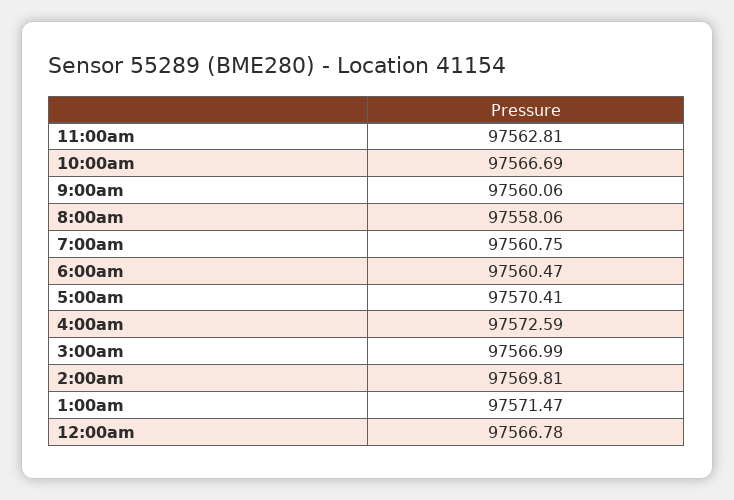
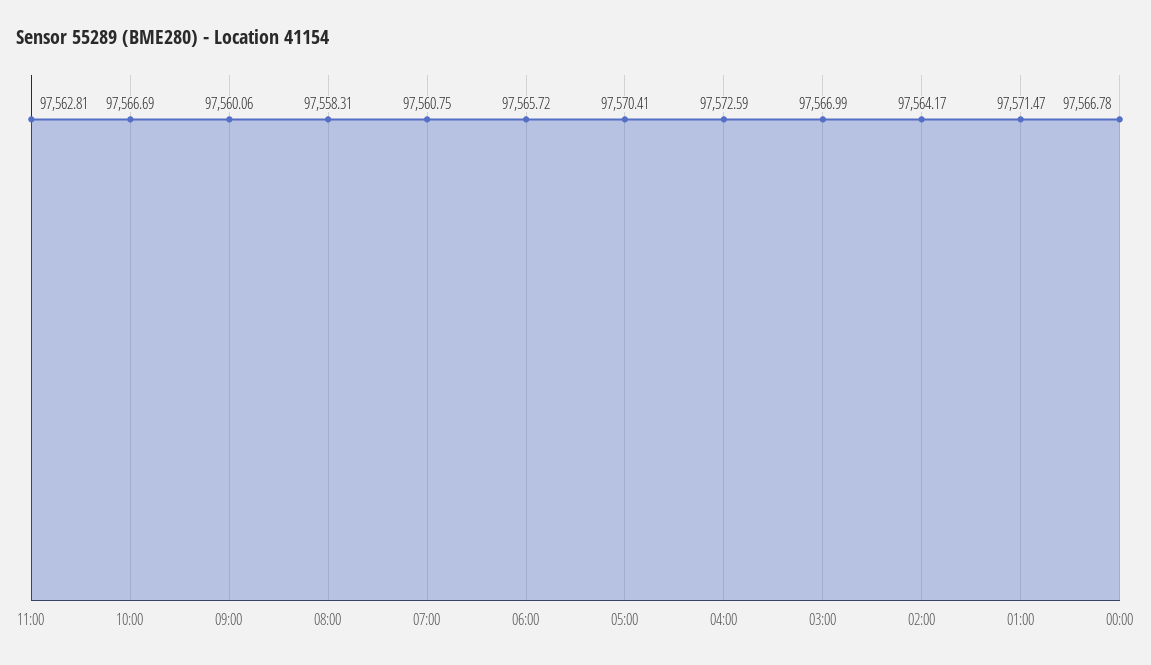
  {
    "11:00am": 97562.81,
    "10:00am": 97566.69,
    "9:00am": 97560.06,
-   "8:00am": 97558.06,
+   "8:00am": 97558.31,
    "7:00am": 97560.75,
-   "6:00am": 97560.47,
+   "6:00am": 97565.72,
    "5:00am": 97570.41,
    "4:00am": 97572.59,
    "3:00am": 97566.99,
-   "2:00am": 97569.81,
+   "2:00am": 97564.17,
    "1:00am": 97571.47,
    "12:00am": 97566.78
  }

